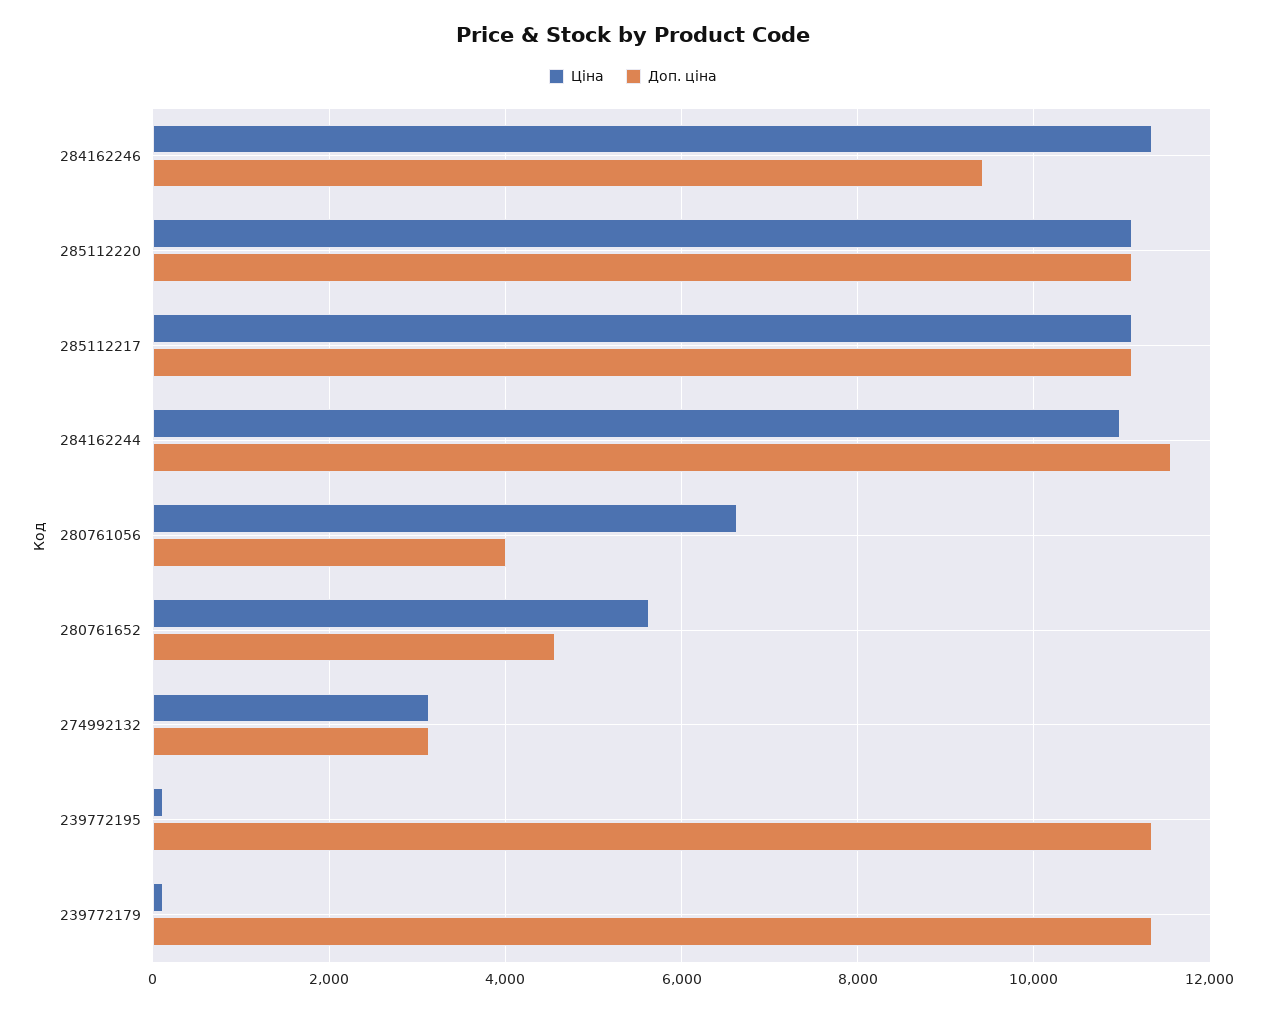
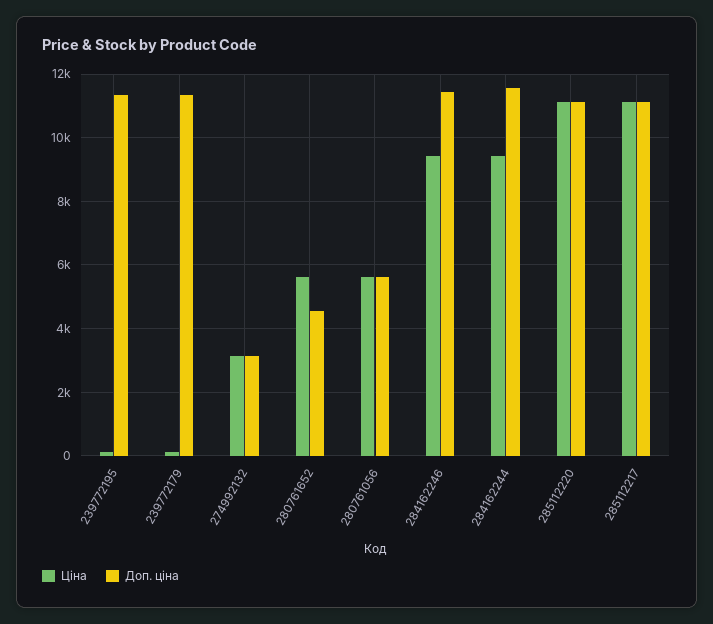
  {
    "Ціна": {
-     "284162246": 11400,
+     "284162246": 9400,
      "285112220": 11200,
      "285112217": 11200,
-     "284162244": 11000,
+     "284162244": 9400,
-     "280761056": 6600,
+     "280761056": 5600,
      "280761652": 5600,
      "274992132": 3200,
      "239772195": 200,
      "239772179": 200
    },
    "Доп. ціна": {
-     "284162246": 9400,
+     "284162246": 11400,
      "285112220": 11200,
      "285112217": 11200,
      "284162244": 11600,
-     "280761056": 4000,
+     "280761056": 5600,
      "280761652": 4600,
      "274992132": 3200,
      "239772195": 11400,
      "239772179": 11400
    }
  }

